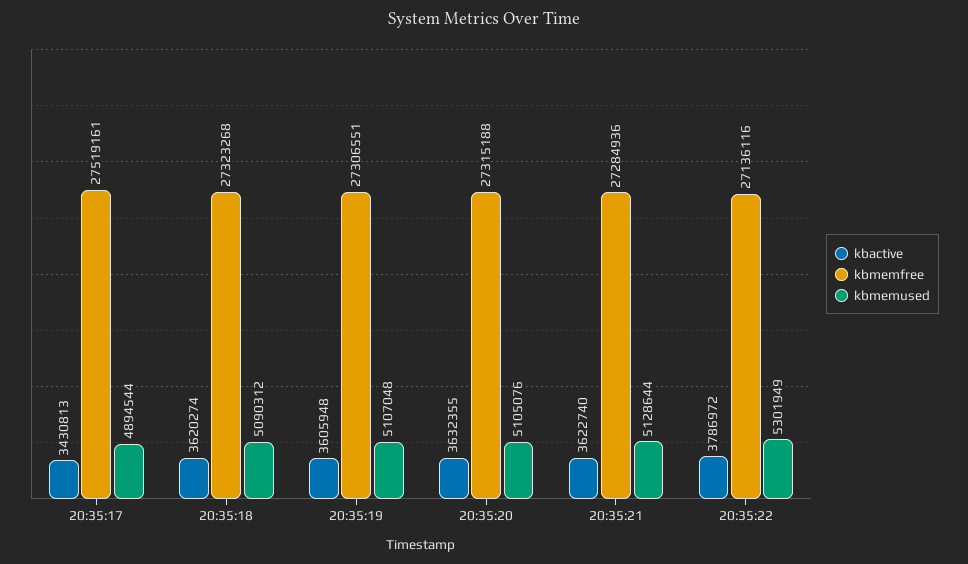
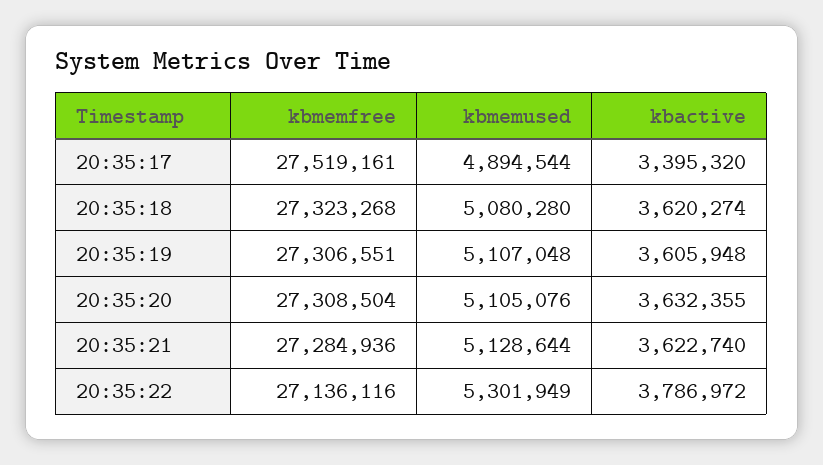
  {
    "kbactive": {
-     "20:35:17": 3430813,
+     "20:35:17": 3395320,
      "20:35:18": 3620274,
      "20:35:19": 3605948,
      "20:35:20": 3632355,
      "20:35:21": 3622740,
      "20:35:22": 3786972
    },
    "kbmemfree": {
      "20:35:17": 27519161,
      "20:35:18": 27323268,
      "20:35:19": 27306551,
-     "20:35:20": 27315188,
+     "20:35:20": 27308504,
      "20:35:21": 27284936,
      "20:35:22": 27136116
    },
    "kbmemused": {
      "20:35:17": 4894544,
-     "20:35:18": 5090312,
+     "20:35:18": 5080280,
      "20:35:19": 5107048,
      "20:35:20": 5105076,
      "20:35:21": 5128644,
      "20:35:22": 5301949
    }
  }

